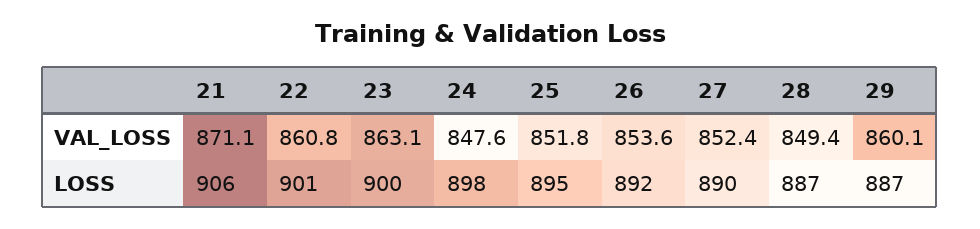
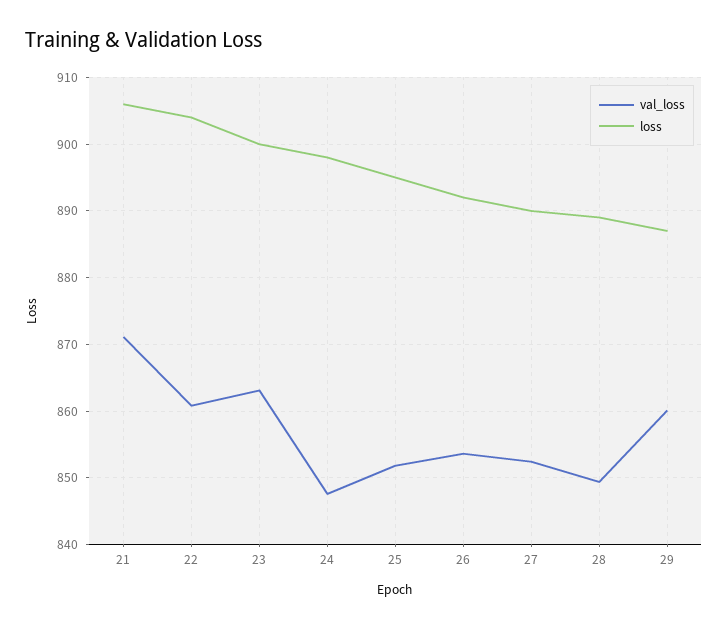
  {
    "VAL_LOSS": {
      "21": 871.1,
      "22": 860.8,
      "23": 863.1,
      "24": 847.6,
      "25": 851.8,
      "26": 853.6,
      "27": 852.4,
      "28": 849.4,
      "29": 860.1
    },
    "LOSS": {
      "21": 906,
-     "22": 901,
+     "22": 904,
      "23": 900,
      "24": 898,
      "25": 895,
      "26": 892,
      "27": 890,
-     "28": 887,
+     "28": 889,
      "29": 887
    }
  }

